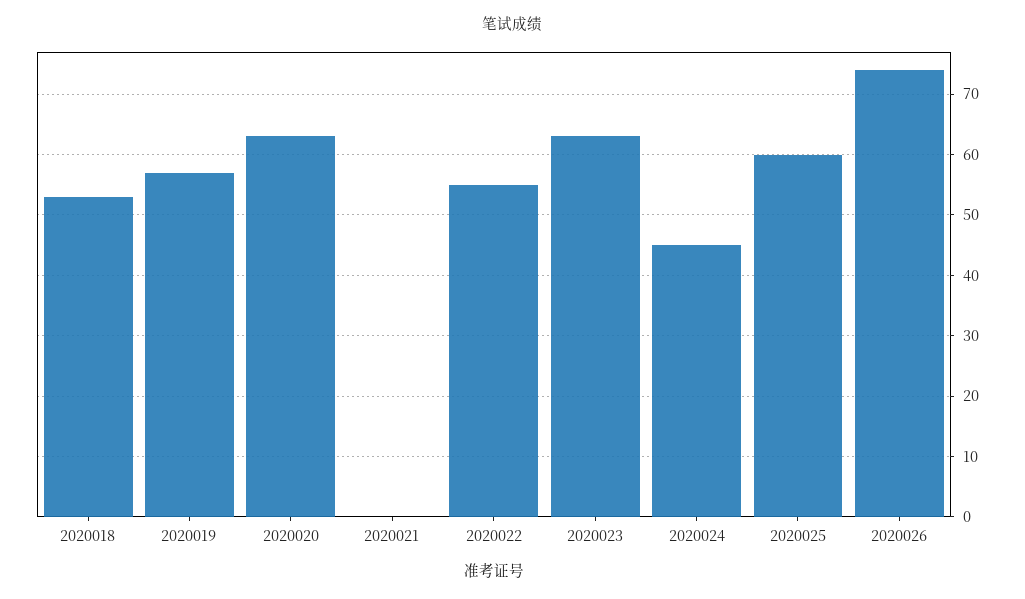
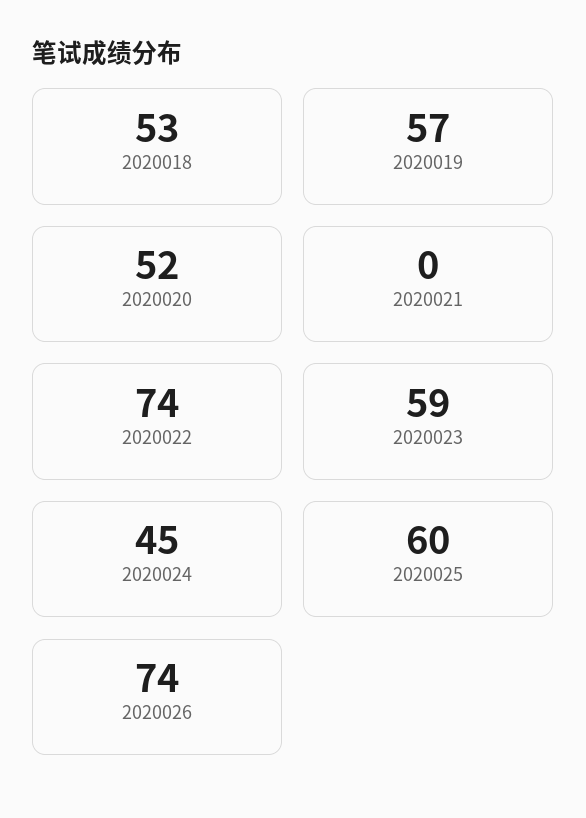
  {
    "2020018": 53,
    "2020019": 57,
-   "2020020": 63,
+   "2020020": 52,
    "2020021": 0,
-   "2020022": 55,
+   "2020022": 74,
-   "2020023": 63,
+   "2020023": 59,
    "2020024": 45,
    "2020025": 60,
    "2020026": 74
  }

